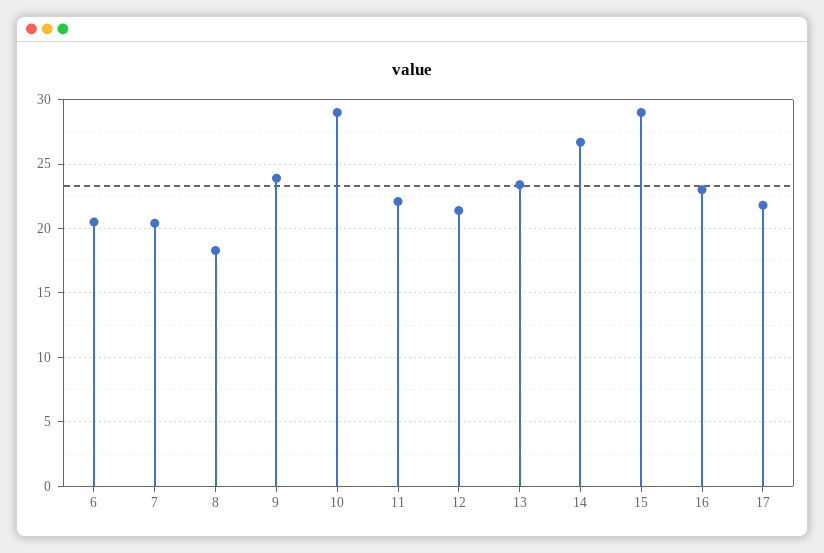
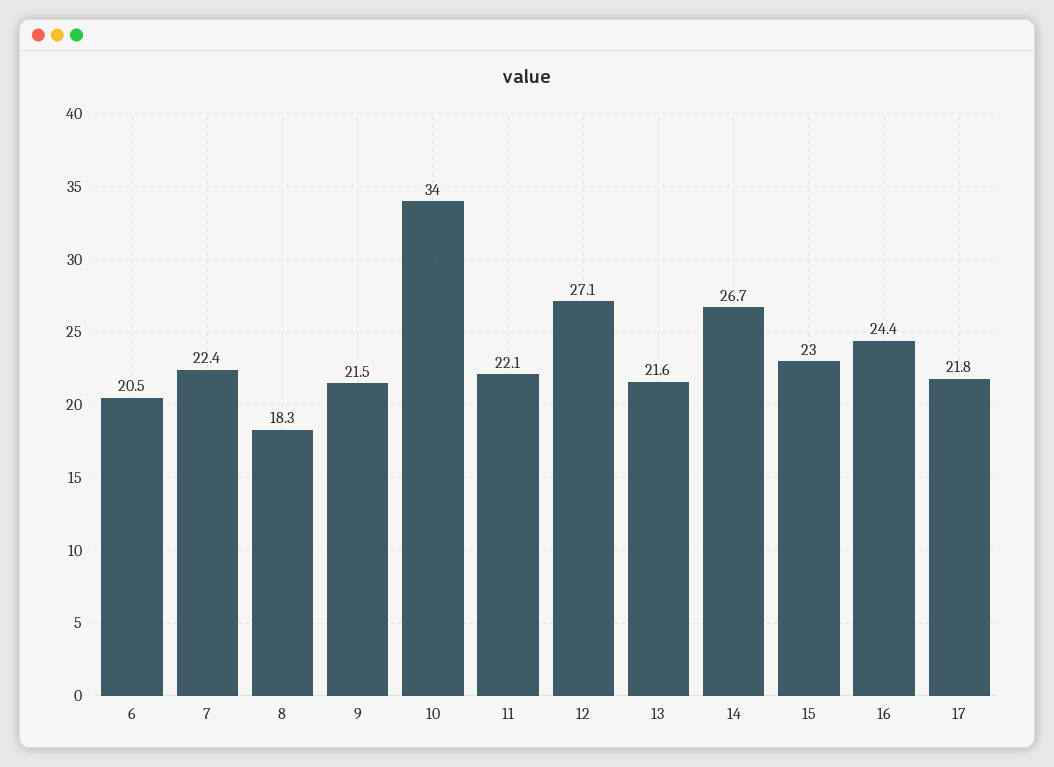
  {
    "6": 20.5,
-   "7": 20.5,
+   "7": 22.4,
    "8": 18.3,
-   "9": 24,
+   "9": 21.5,
-   "10": 29,
+   "10": 34,
    "11": 22.1,
-   "12": 21.5,
+   "12": 27.1,
-   "13": 23.5,
+   "13": 21.6,
    "14": 26.7,
-   "15": 29,
+   "15": 23,
-   "16": 23,
+   "16": 24.4,
    "17": 21.8
  }

